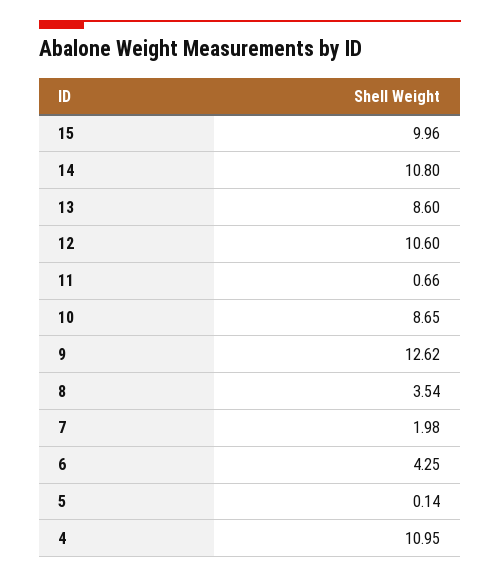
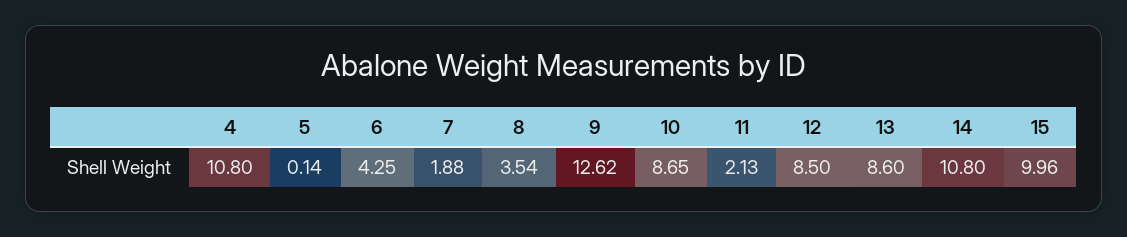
  {
    "15": 9.96,
    "14": 10.8,
    "13": 8.6,
-   "12": 10.6,
+   "12": 8.5,
-   "11": 0.66,
+   "11": 2.13,
    "10": 8.65,
    "9": 12.62,
    "8": 3.54,
-   "7": 1.98,
+   "7": 1.88,
    "6": 4.25,
    "5": 0.14,
-   "4": 10.95
+   "4": 10.8
  }

